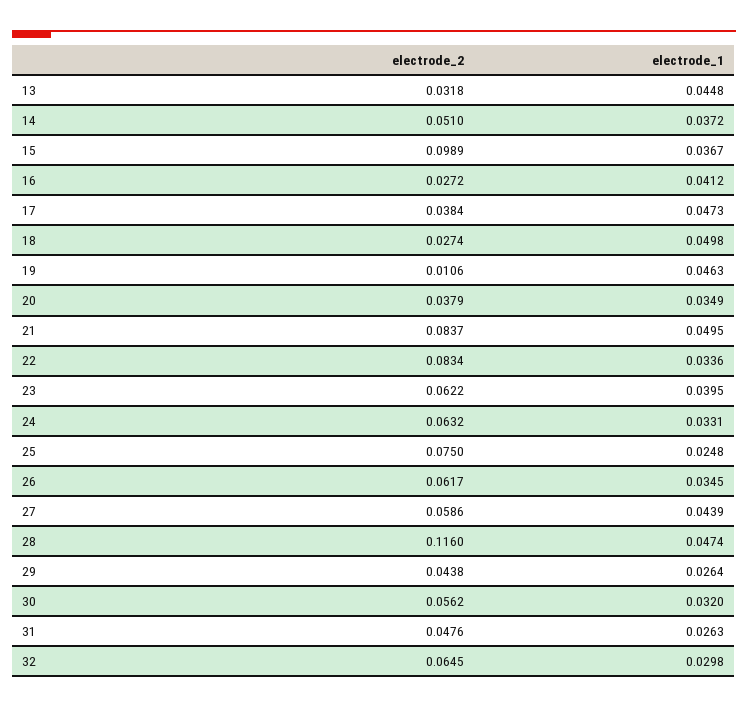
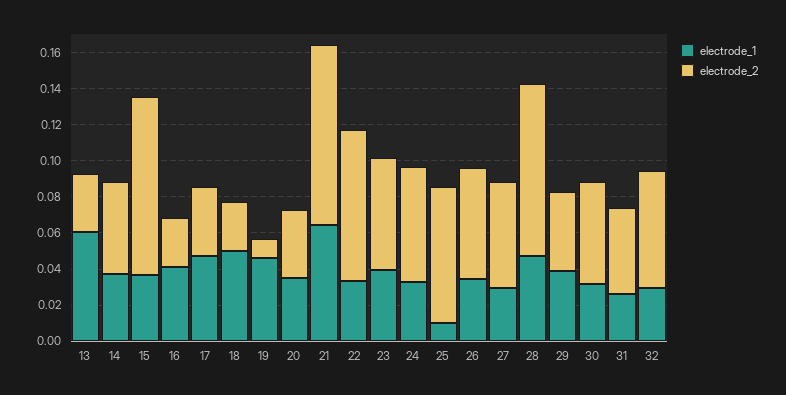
  {
    "electrode_2": {
      "13": 0.0318,
      "14": 0.051,
      "15": 0.0989,
      "16": 0.0272,
      "17": 0.0384,
      "18": 0.0274,
      "19": 0.0106,
      "20": 0.0379,
-     "21": 0.0837,
+     "21": 0.1,
      "22": 0.0834,
      "23": 0.0622,
      "24": 0.0632,
      "25": 0.075,
      "26": 0.0617,
      "27": 0.0586,
-     "28": 0.116,
+     "28": 0.095,
      "29": 0.0438,
      "30": 0.0562,
      "31": 0.0476,
      "32": 0.0645
    },
    "electrode_1": {
-     "13": 0.0448,
+     "13": 0.06,
      "14": 0.0372,
      "15": 0.0367,
      "16": 0.0412,
      "17": 0.0473,
      "18": 0.0498,
      "19": 0.0463,
      "20": 0.0349,
-     "21": 0.0495,
+     "21": 0.065,
      "22": 0.0336,
      "23": 0.0395,
      "24": 0.0331,
-     "25": 0.0248,
+     "25": 0.01,
      "26": 0.0345,
-     "27": 0.0439,
+     "27": 0.03,
      "28": 0.0474,
-     "29": 0.0264,
+     "29": 0.04,
      "30": 0.032,
      "31": 0.0263,
      "32": 0.0298
    }
  }

